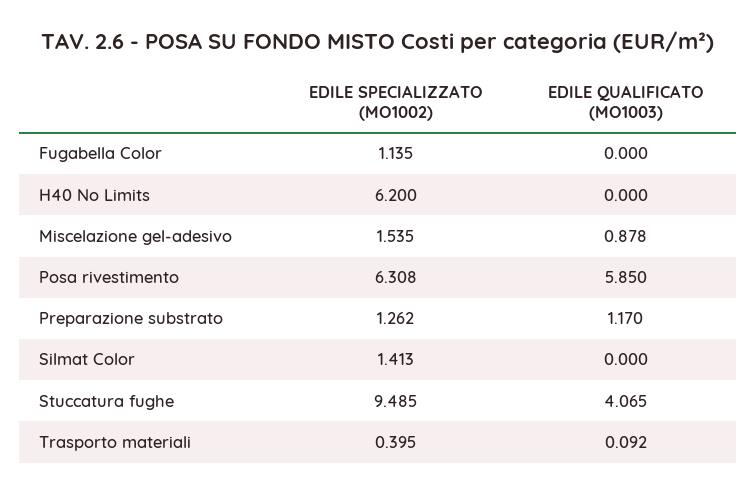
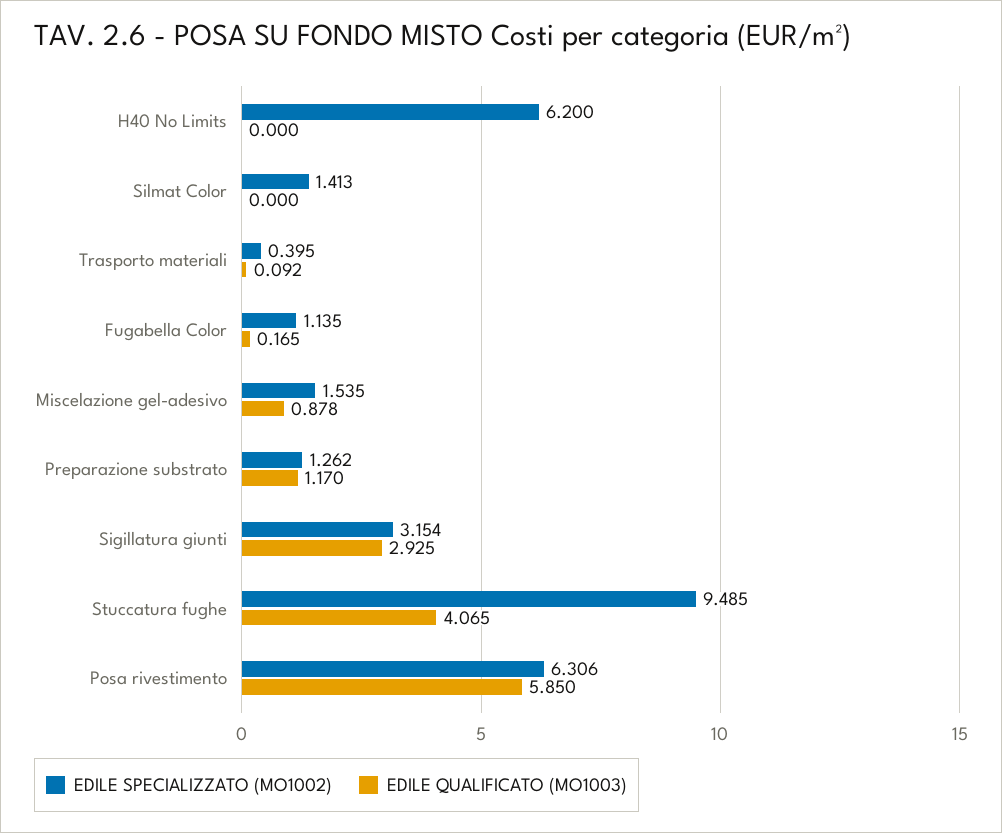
  {
    "EDILE SPECIALIZZATO (MO1002)": {
      "Fugabella Color": 1.135,
      "H40 No Limits": 6.2,
      "Miscelazione gel-adesivo": 1.535,
-     "Posa rivestimento": 6.308,
+     "Posa rivestimento": 6.306,
      "Preparazione substrato": 1.262,
      "Silmat Color": 1.413,
      "Stuccatura fughe": 9.485,
-     "Trasporto materiali": 0.395
+     "Trasporto materiali": 0.395,
+     "Sigillatura giunti": 3.154
    },
    "EDILE QUALIFICATO (MO1003)": {
-     "Fugabella Color": 0,
+     "Fugabella Color": 0.165,
      "H40 No Limits": 0,
      "Miscelazione gel-adesivo": 0.878,
      "Posa rivestimento": 5.85,
      "Preparazione substrato": 1.17,
      "Silmat Color": 0,
      "Stuccatura fughe": 4.065,
-     "Trasporto materiali": 0.092
+     "Trasporto materiali": 0.092,
+     "Sigillatura giunti": 2.925
    }
  }

